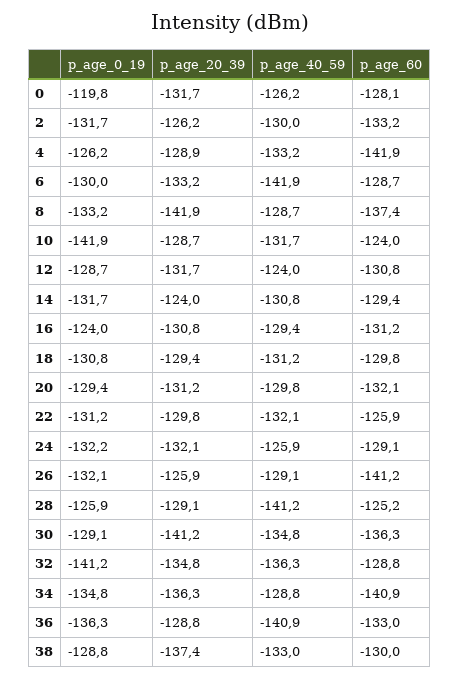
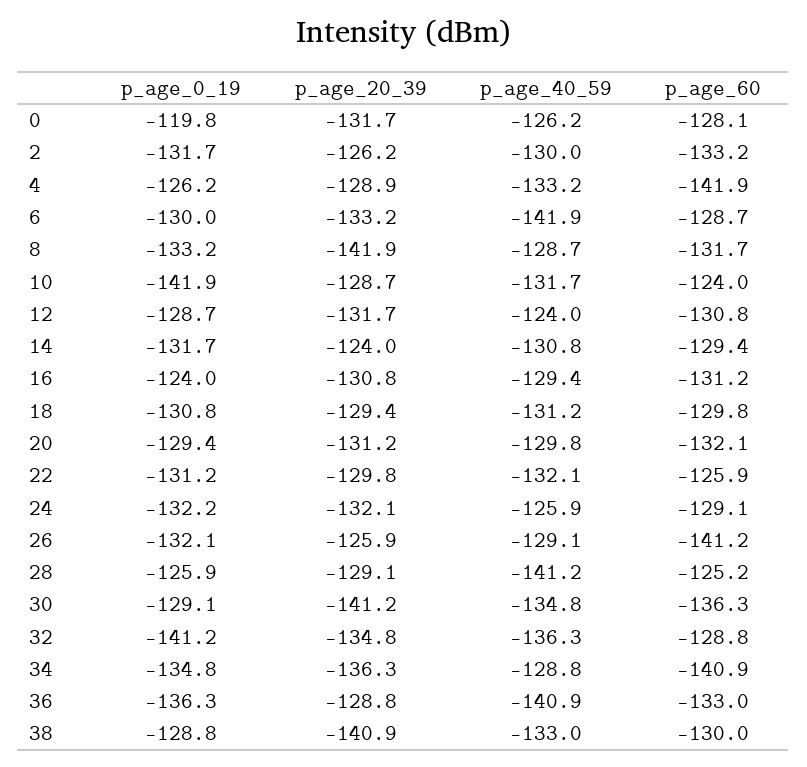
  {
    "p_age_0_19": {
      "0": -119.8,
      "2": -131.7,
      "4": -126.2,
      "6": -130,
      "8": -133.2,
      "10": -141.9,
      "12": -128.7,
      "14": -131.7,
      "16": -124,
      "18": -130.8,
      "20": -129.4,
      "22": -131.2,
      "24": -132.2,
      "26": -132.1,
      "28": -125.9,
      "30": -129.1,
      "32": -141.2,
      "34": -134.8,
      "36": -136.3,
      "38": -128.8
    },
    "p_age_20_39": {
      "0": -131.7,
      "2": -126.2,
      "4": -128.9,
      "6": -133.2,
      "8": -141.9,
      "10": -128.7,
      "12": -131.7,
      "14": -124,
      "16": -130.8,
      "18": -129.4,
      "20": -131.2,
      "22": -129.8,
      "24": -132.1,
      "26": -125.9,
      "28": -129.1,
      "30": -141.2,
      "32": -134.8,
      "34": -136.3,
      "36": -128.8,
-     "38": -137.4
+     "38": -140.9
    },
    "p_age_40_59": {
      "0": -126.2,
      "2": -130,
      "4": -133.2,
      "6": -141.9,
      "8": -128.7,
      "10": -131.7,
      "12": -124,
      "14": -130.8,
      "16": -129.4,
      "18": -131.2,
      "20": -129.8,
      "22": -132.1,
      "24": -125.9,
      "26": -129.1,
      "28": -141.2,
      "30": -134.8,
      "32": -136.3,
      "34": -128.8,
      "36": -140.9,
      "38": -133
    },
    "p_age_60": {
      "0": -128.1,
      "2": -133.2,
      "4": -141.9,
      "6": -128.7,
-     "8": -137.4,
+     "8": -131.7,
      "10": -124,
      "12": -130.8,
      "14": -129.4,
      "16": -131.2,
      "18": -129.8,
      "20": -132.1,
      "22": -125.9,
      "24": -129.1,
      "26": -141.2,
      "28": -125.2,
      "30": -136.3,
      "32": -128.8,
      "34": -140.9,
      "36": -133,
      "38": -130
    }
  }

